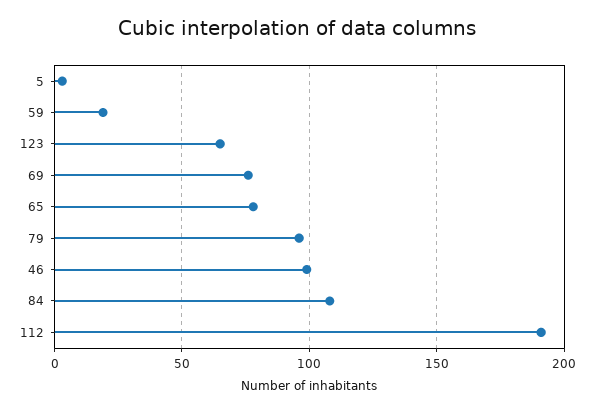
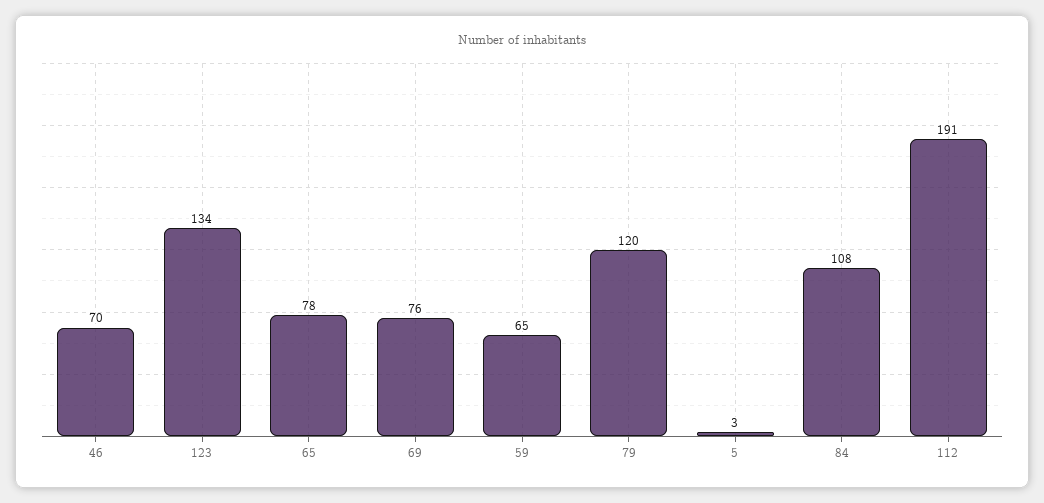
  {
    "5": 3,
-   "59": 20,
+   "59": 65,
-   "123": 65,
+   "123": 134,
    "69": 76,
    "65": 78,
-   "79": 95,
+   "79": 120,
-   "46": 100,
+   "46": 70,
    "84": 108,
    "112": 191
  }

